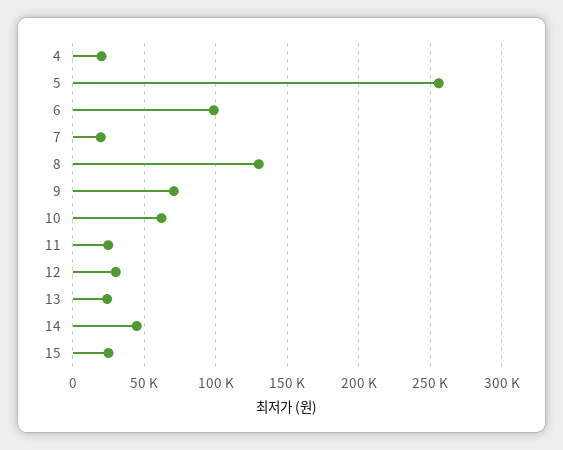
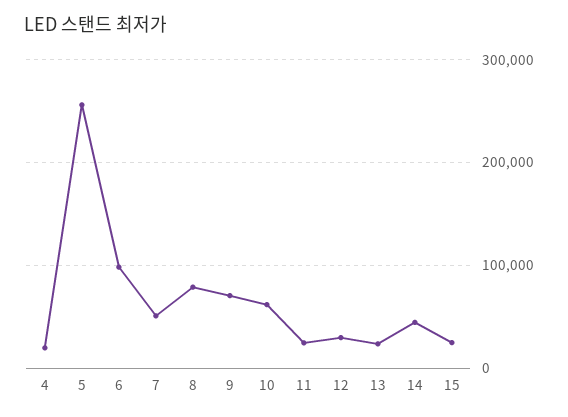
  {
    "4": 20000,
    "5": 255000,
    "6": 100000,
-   "7": 20000,
+   "7": 50000,
-   "8": 130000,
+   "8": 80000,
    "9": 70000,
    "10": 60000,
    "11": 25000,
    "12": 30000,
    "13": 25000,
    "14": 45000,
    "15": 25000
  }

